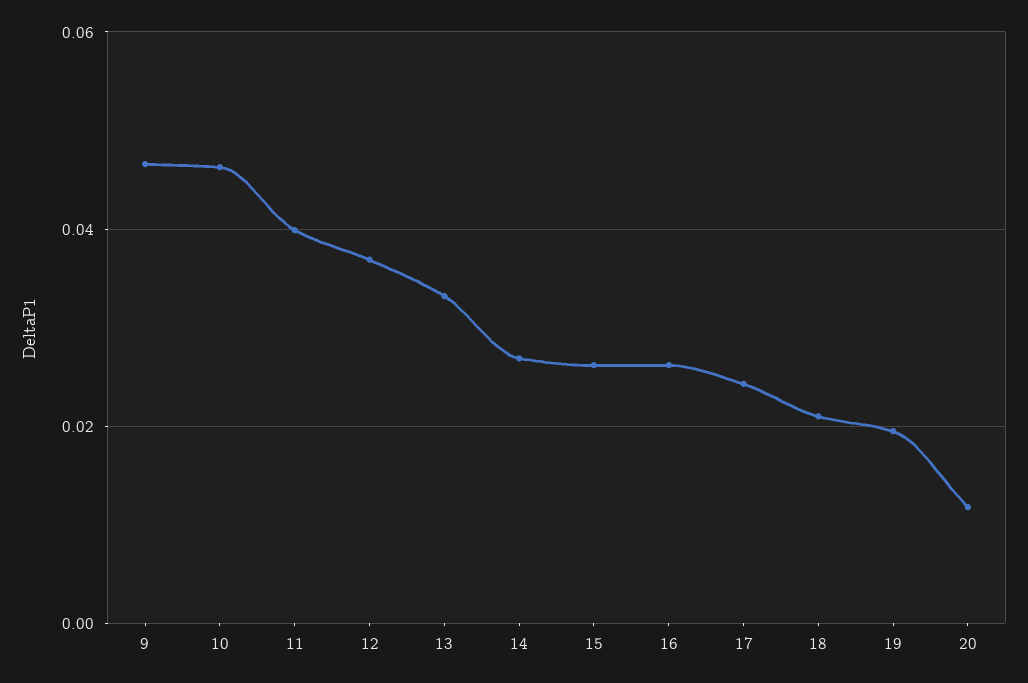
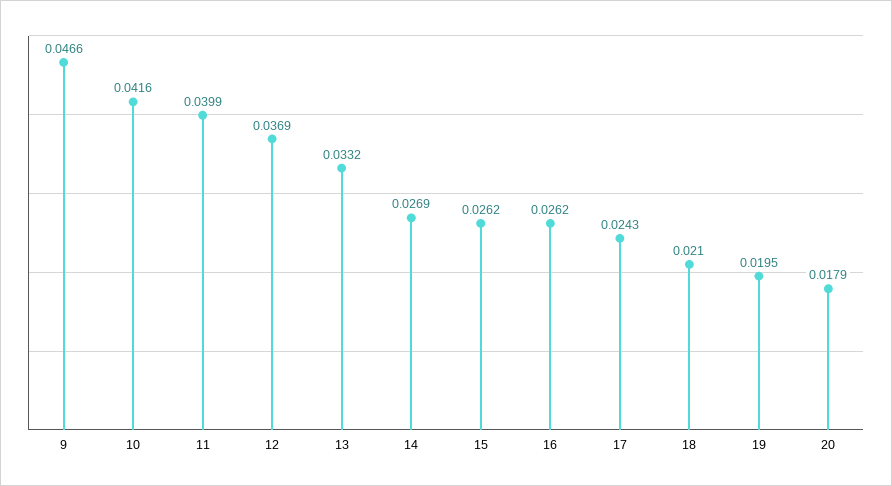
  {
    "9": 0.0466,
-   "10": 0.046,
+   "10": 0.0416,
    "11": 0.0399,
    "12": 0.0369,
    "13": 0.0332,
    "14": 0.0269,
    "15": 0.0262,
    "16": 0.0262,
    "17": 0.0243,
    "18": 0.021,
    "19": 0.0195,
-   "20": 0.012
+   "20": 0.0179
  }

